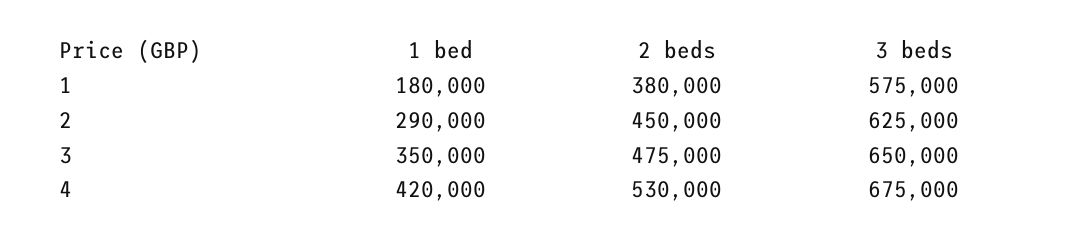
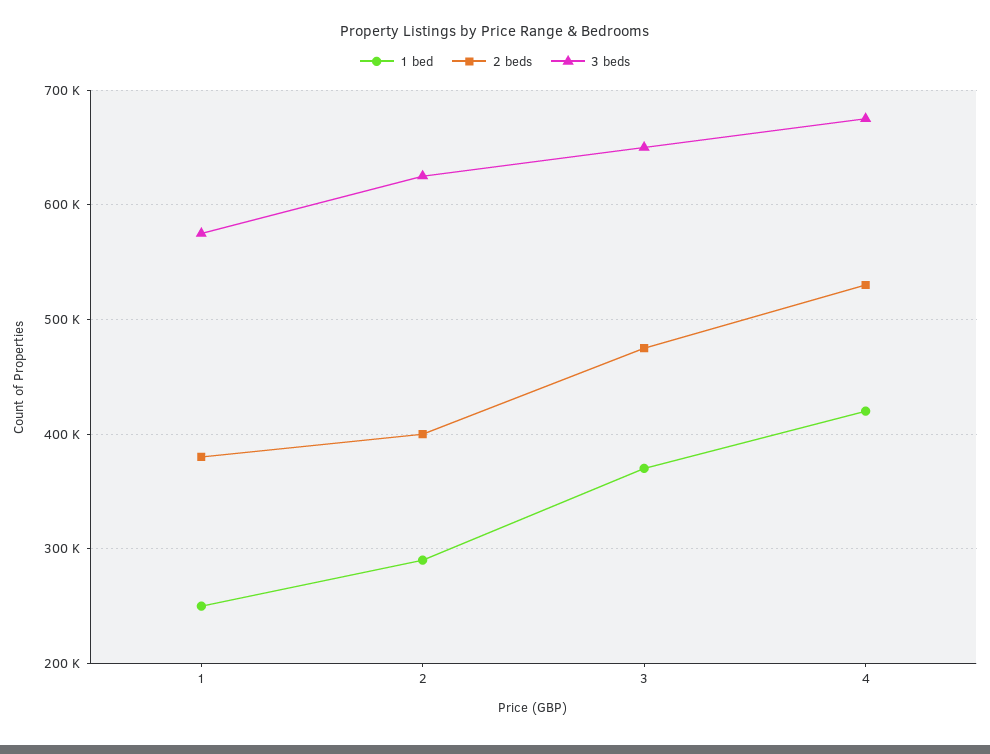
  {
    "1 bed": {
-     "1": 180000,
+     "1": 250000,
      "2": 290000,
-     "3": 350000,
+     "3": 370000,
      "4": 420000
    },
    "2 beds": {
      "1": 380000,
-     "2": 450000,
+     "2": 400000,
      "3": 475000,
      "4": 530000
    },
    "3 beds": {
      "1": 575000,
      "2": 625000,
      "3": 650000,
      "4": 675000
    }
  }

